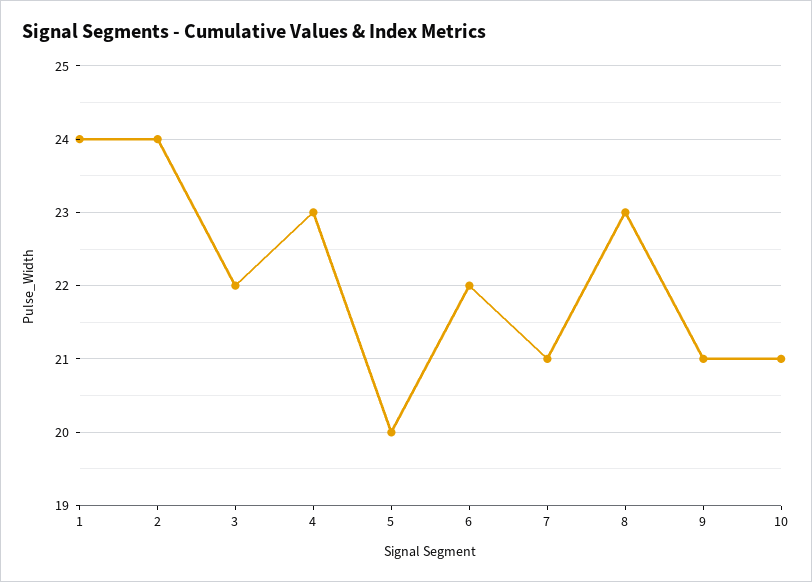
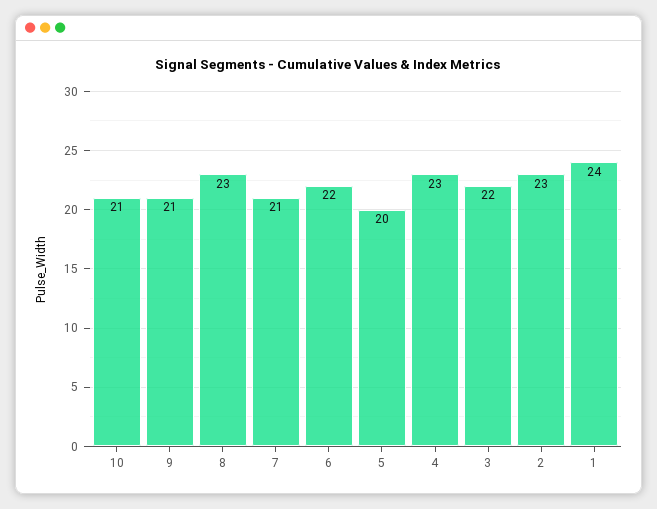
  {
    "1": 24,
-   "2": 24,
+   "2": 23,
    "3": 22,
    "4": 23,
    "5": 20,
    "6": 22,
    "7": 21,
    "8": 23,
    "9": 21,
    "10": 21
  }

